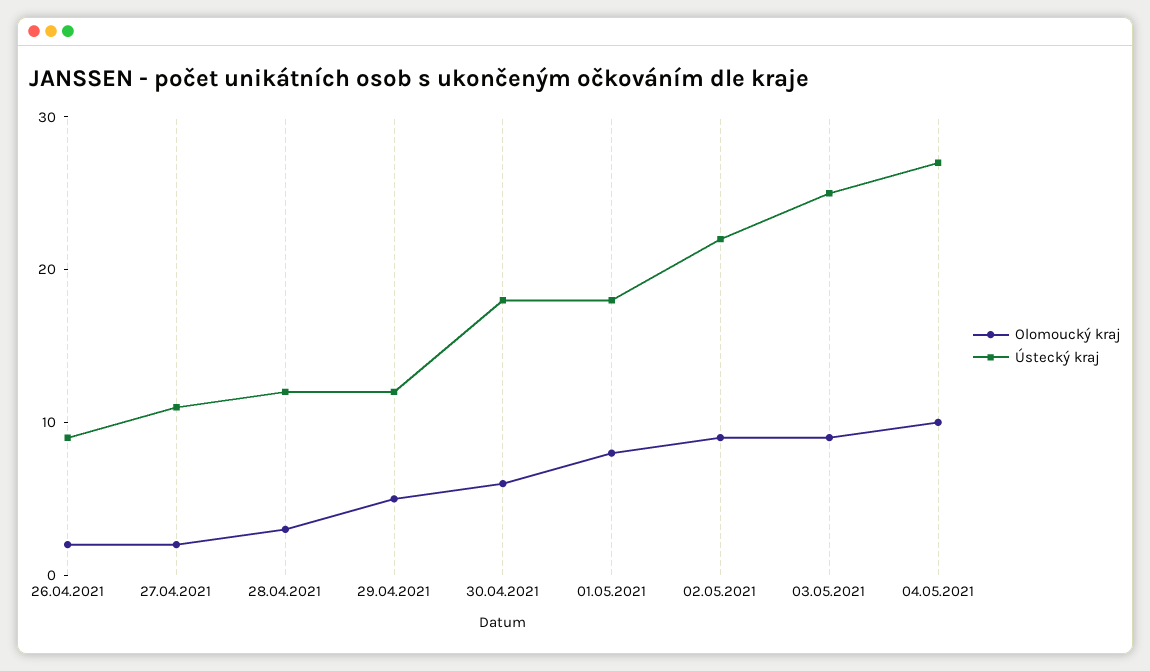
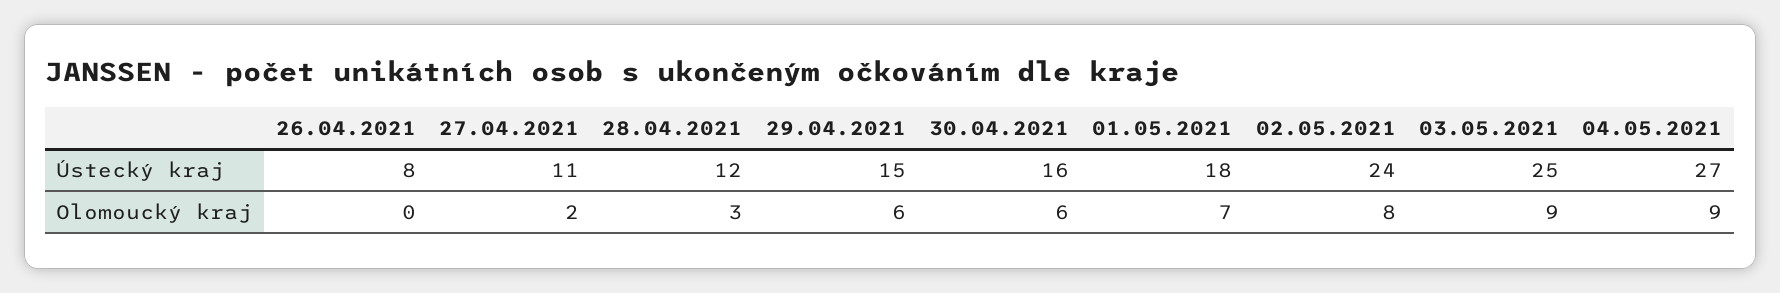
  {
    "Olomoucký kraj": {
-     "26.04.2021": 2,
+     "26.04.2021": 0,
      "27.04.2021": 2,
      "28.04.2021": 3,
-     "29.04.2021": 5,
+     "29.04.2021": 6,
      "30.04.2021": 6,
-     "01.05.2021": 8,
+     "01.05.2021": 7,
-     "02.05.2021": 9,
+     "02.05.2021": 8,
      "03.05.2021": 9,
-     "04.05.2021": 10
+     "04.05.2021": 9
    },
    "Ústecký kraj": {
-     "26.04.2021": 9,
+     "26.04.2021": 8,
      "27.04.2021": 11,
      "28.04.2021": 12,
-     "29.04.2021": 12,
+     "29.04.2021": 15,
-     "30.04.2021": 18,
+     "30.04.2021": 16,
      "01.05.2021": 18,
-     "02.05.2021": 22,
+     "02.05.2021": 24,
      "03.05.2021": 25,
      "04.05.2021": 27
    }
  }

